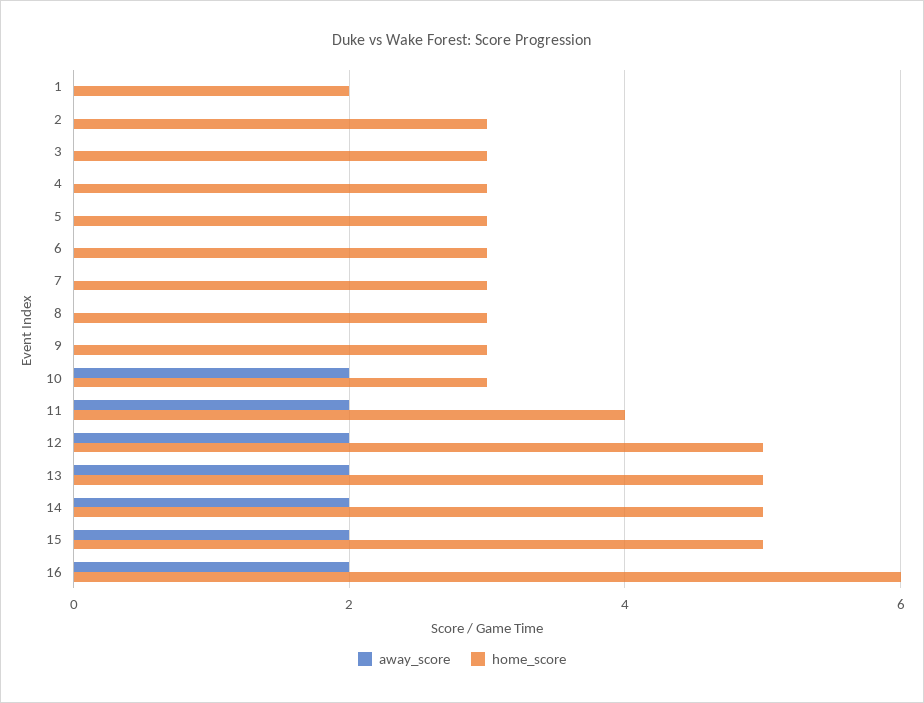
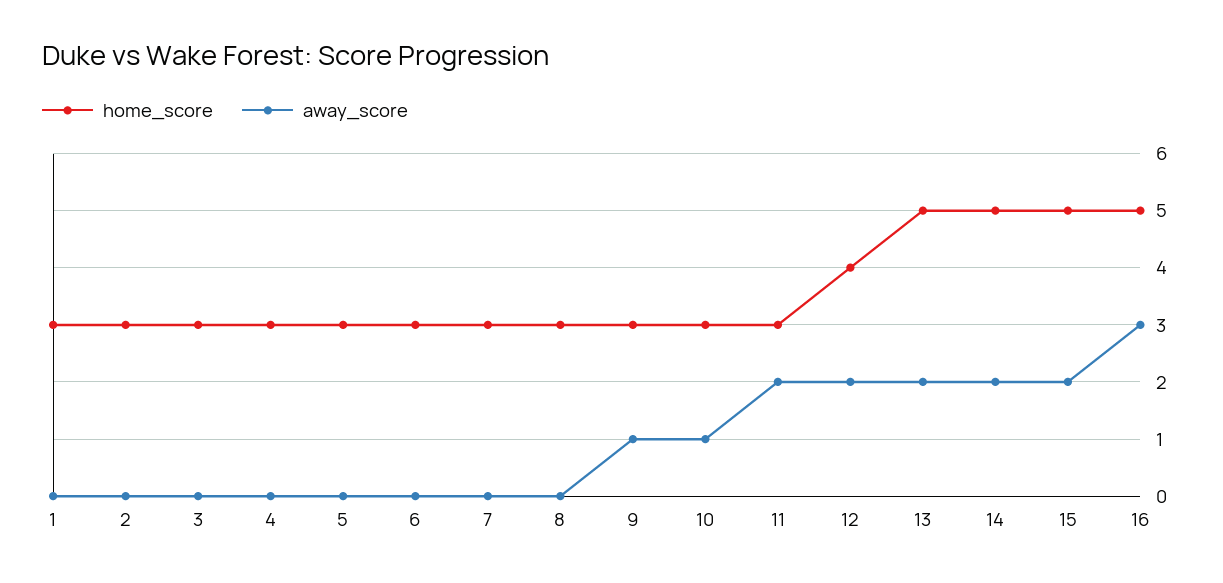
  {
    "away_score": {
      "1": 0,
      "2": 0,
      "3": 0,
      "4": 0,
      "5": 0,
      "6": 0,
      "7": 0,
      "8": 0,
-     "9": 0,
+     "9": 1,
-     "10": 2,
+     "10": 1,
      "11": 2,
      "12": 2,
      "13": 2,
      "14": 2,
      "15": 2,
-     "16": 2
+     "16": 3
    },
    "home_score": {
-     "1": 2,
+     "1": 3,
      "2": 3,
      "3": 3,
      "4": 3,
      "5": 3,
      "6": 3,
      "7": 3,
      "8": 3,
      "9": 3,
      "10": 3,
-     "11": 4,
+     "11": 3,
-     "12": 5,
+     "12": 4,
      "13": 5,
      "14": 5,
      "15": 5,
-     "16": 6
+     "16": 5
    }
  }

